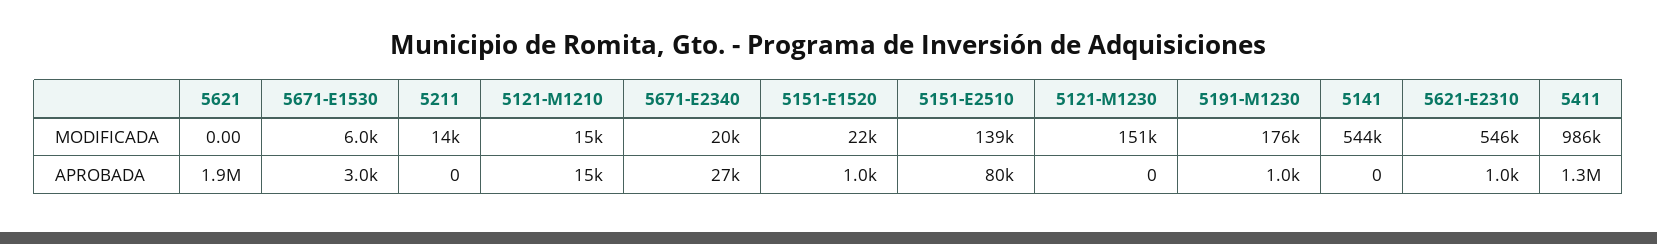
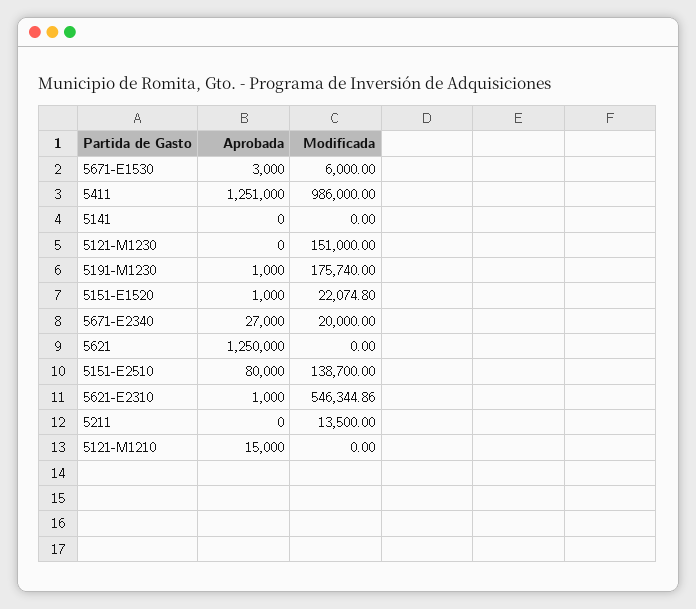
  {
    "5621": {
      "MODIFICADA": 0,
-     "APROBADA": 1900000
+     "APROBADA": 1250000
    },
    "5671-E1530": {
      "MODIFICADA": 6000,
      "APROBADA": 3000
    },
    "5211": {
      "MODIFICADA": 13500,
      "APROBADA": 0
    },
    "5121-M1210": {
-     "MODIFICADA": 15000,
+     "MODIFICADA": 0,
      "APROBADA": 15000
    },
    "5671-E2340": {
      "MODIFICADA": 20000,
      "APROBADA": 27000
    },
    "5151-E1520": {
      "MODIFICADA": 22074.8,
      "APROBADA": 1000
    },
    "5151-E2510": {
      "MODIFICADA": 138700,
      "APROBADA": 80000
    },
    "5121-M1230": {
      "MODIFICADA": 151000,
      "APROBADA": 0
    },
    "5191-M1230": {
      "MODIFICADA": 175740,
      "APROBADA": 1000
    },
    "5141": {
-     "MODIFICADA": 544000,
+     "MODIFICADA": 0,
      "APROBADA": 0
    },
    "5621-E2310": {
      "MODIFICADA": 546344.86,
      "APROBADA": 1000
    },
    "5411": {
      "MODIFICADA": 986000,
      "APROBADA": 1251000
    }
  }

